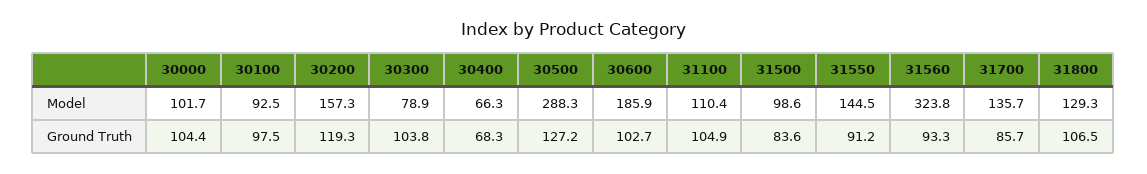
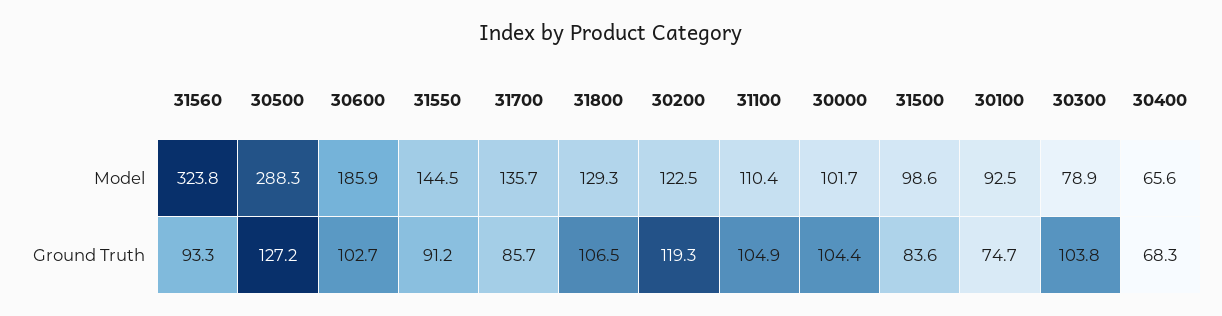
  {
    "30000": {
      "Model": 101.7,
      "Ground Truth": 104.4
    },
    "30100": {
      "Model": 92.5,
-     "Ground Truth": 97.5
+     "Ground Truth": 74.7
    },
    "30200": {
-     "Model": 157.3,
+     "Model": 122.5,
      "Ground Truth": 119.3
    },
    "30300": {
      "Model": 78.9,
      "Ground Truth": 103.8
    },
    "30400": {
-     "Model": 66.3,
+     "Model": 65.6,
      "Ground Truth": 68.3
    },
    "30500": {
      "Model": 288.3,
      "Ground Truth": 127.2
    },
    "30600": {
      "Model": 185.9,
      "Ground Truth": 102.7
    },
    "31100": {
      "Model": 110.4,
      "Ground Truth": 104.9
    },
    "31500": {
      "Model": 98.6,
      "Ground Truth": 83.6
    },
    "31550": {
      "Model": 144.5,
      "Ground Truth": 91.2
    },
    "31560": {
      "Model": 323.8,
      "Ground Truth": 93.3
    },
    "31700": {
      "Model": 135.7,
      "Ground Truth": 85.7
    },
    "31800": {
      "Model": 129.3,
      "Ground Truth": 106.5
    }
  }

